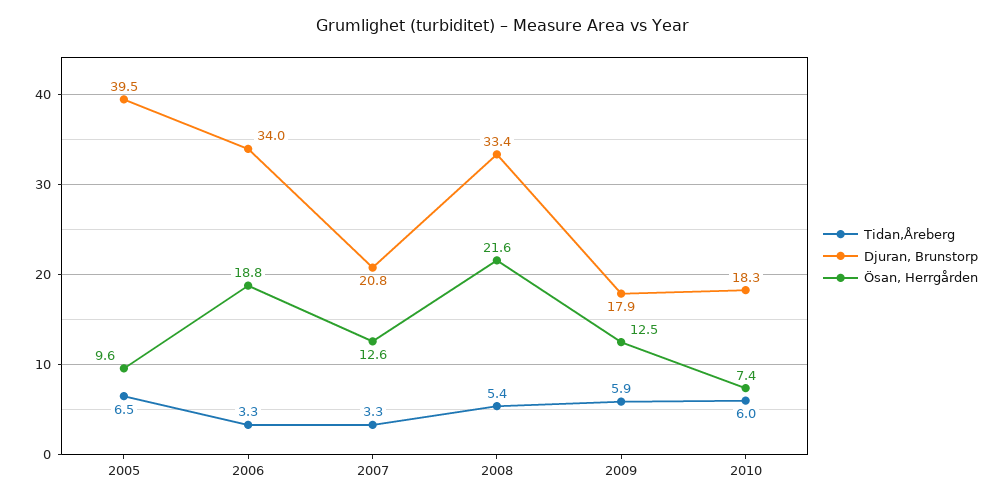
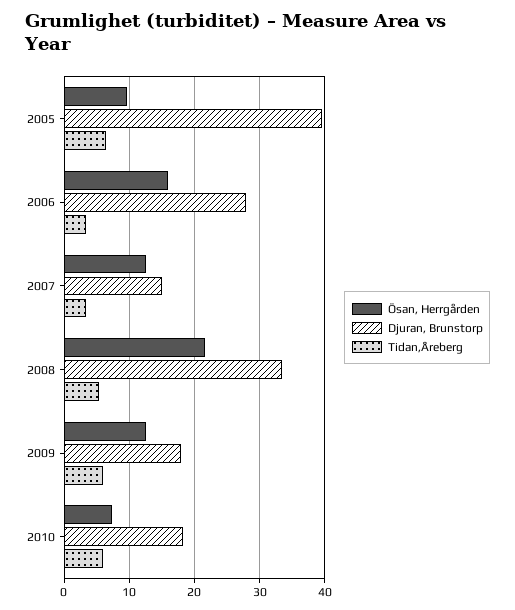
  {
    "Tidan,Åreberg": {
      "2005": 6.5,
      "2006": 3.3,
      "2007": 3.3,
      "2008": 5.4,
      "2009": 5.9,
      "2010": 6
    },
    "Djuran, Brunstorp": {
      "2005": 39.5,
-     "2006": 34,
+     "2006": 28,
-     "2007": 20.8,
+     "2007": 15,
      "2008": 33.4,
      "2009": 17.9,
      "2010": 18.3
    },
    "Ösan, Herrgården": {
      "2005": 9.6,
-     "2006": 18.8,
+     "2006": 16,
      "2007": 12.6,
      "2008": 21.6,
      "2009": 12.5,
      "2010": 7.4
    }
  }

